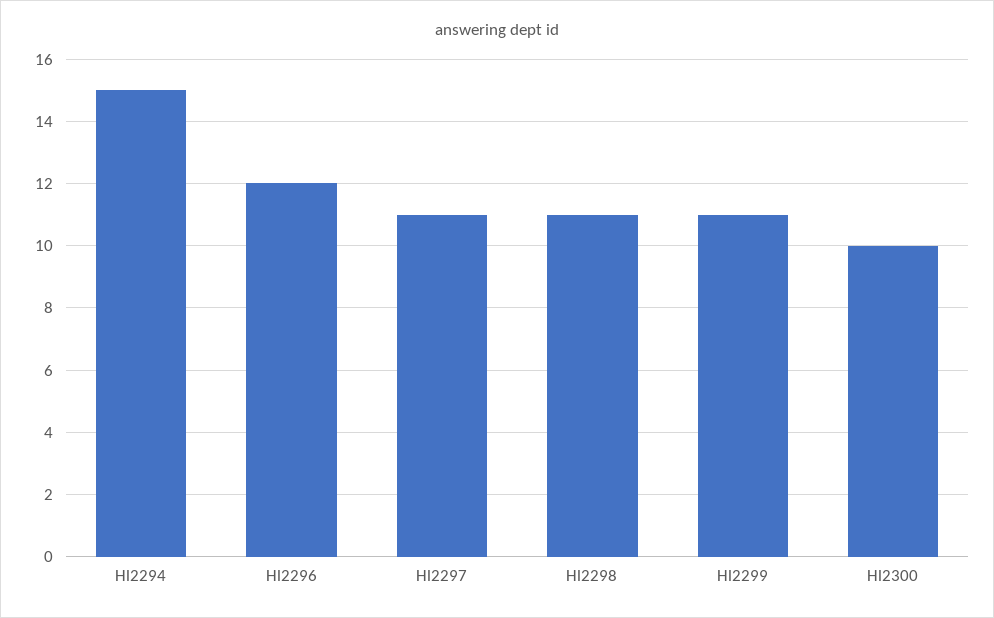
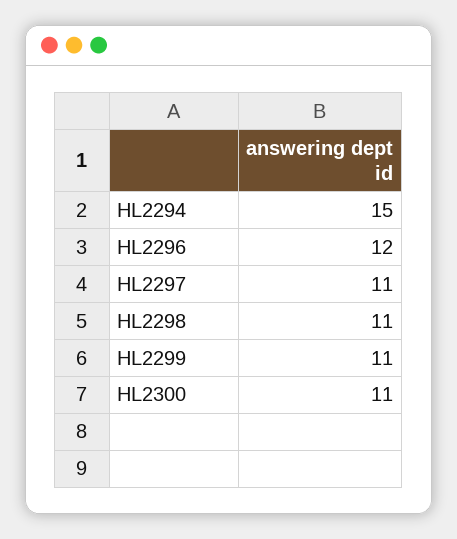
  {
    "Hl2294": 15,
    "Hl2296": 12,
    "Hl2297": 11,
    "Hl2298": 11,
    "Hl2299": 11,
-   "Hl2300": 10
+   "Hl2300": 11
  }

